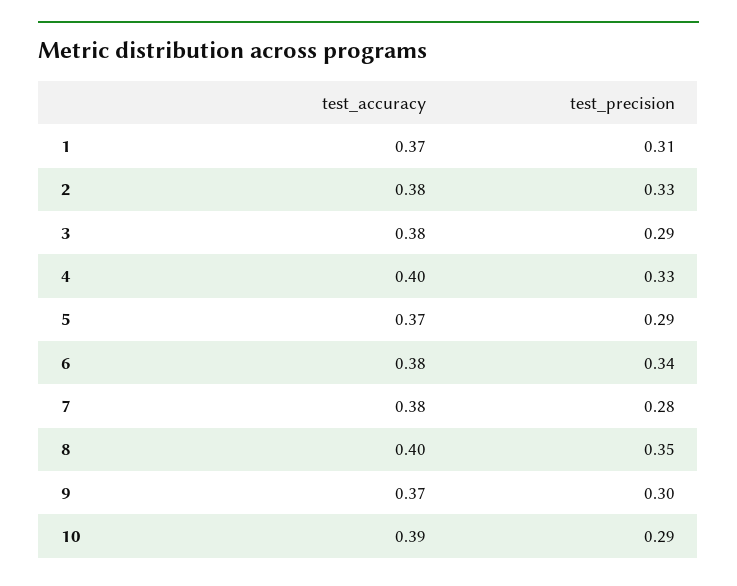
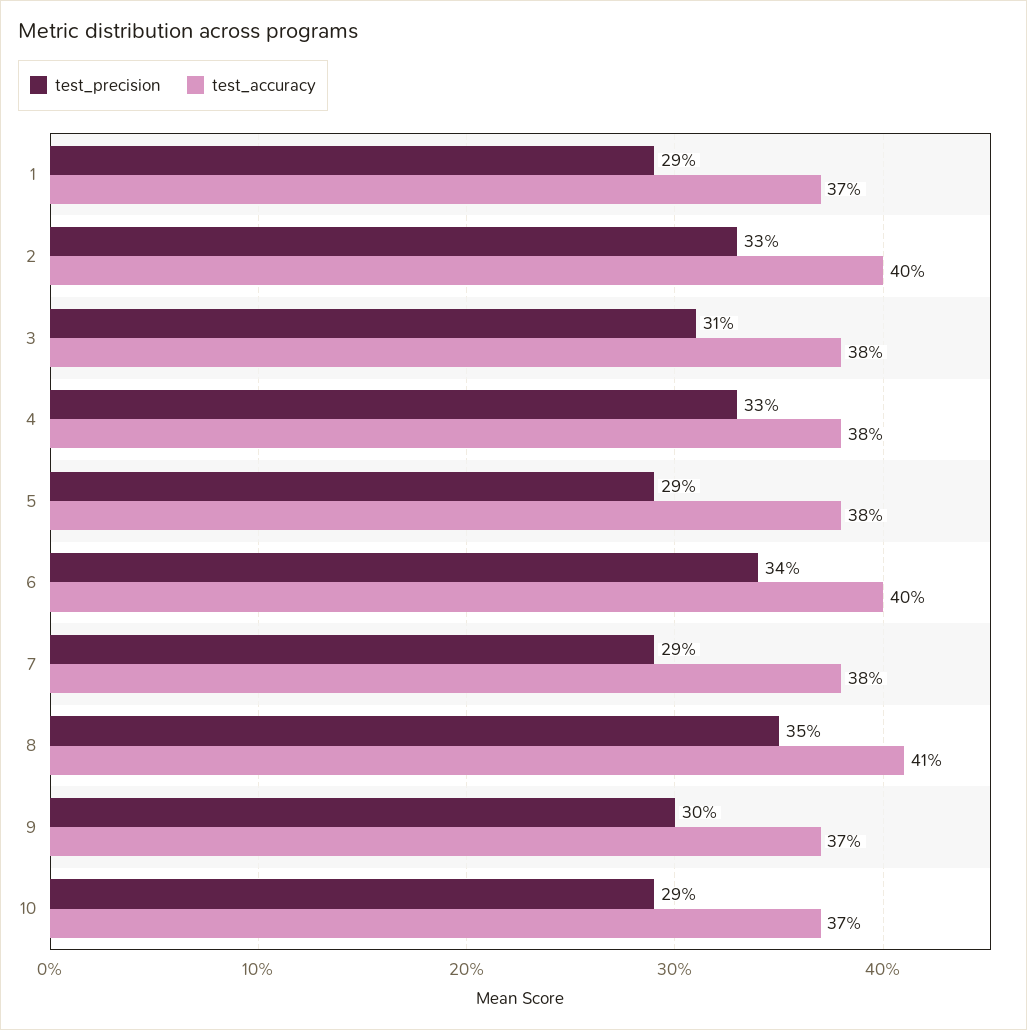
  {
    "test_accuracy": {
      "1": 0.37,
-     "2": 0.38,
+     "2": 0.4,
      "3": 0.38,
-     "4": 0.4,
+     "4": 0.38,
-     "5": 0.37,
+     "5": 0.38,
-     "6": 0.38,
+     "6": 0.4,
      "7": 0.38,
-     "8": 0.4,
+     "8": 0.41,
      "9": 0.37,
-     "10": 0.39
+     "10": 0.37
    },
    "test_precision": {
-     "1": 0.31,
+     "1": 0.29,
      "2": 0.33,
-     "3": 0.29,
+     "3": 0.31,
      "4": 0.33,
      "5": 0.29,
      "6": 0.34,
-     "7": 0.28,
+     "7": 0.29,
      "8": 0.35,
      "9": 0.3,
      "10": 0.29
    }
  }

